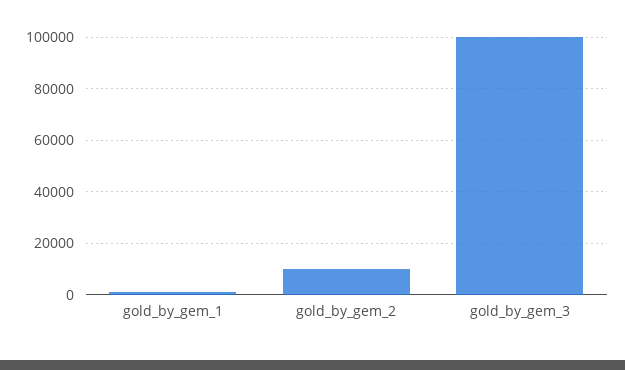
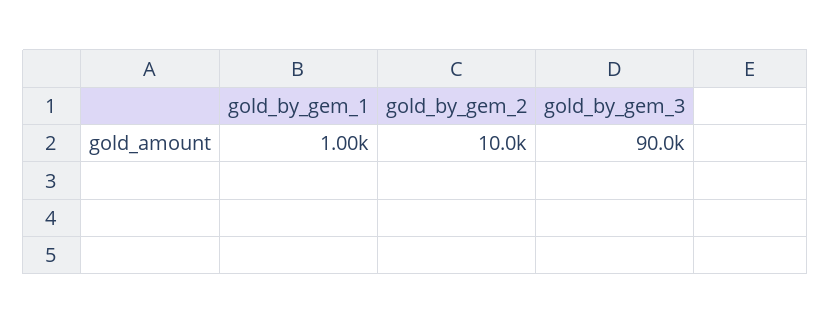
  {
    "gold_by_gem_1": 1000,
    "gold_by_gem_2": 10000,
-   "gold_by_gem_3": 100000
+   "gold_by_gem_3": 90000
  }

